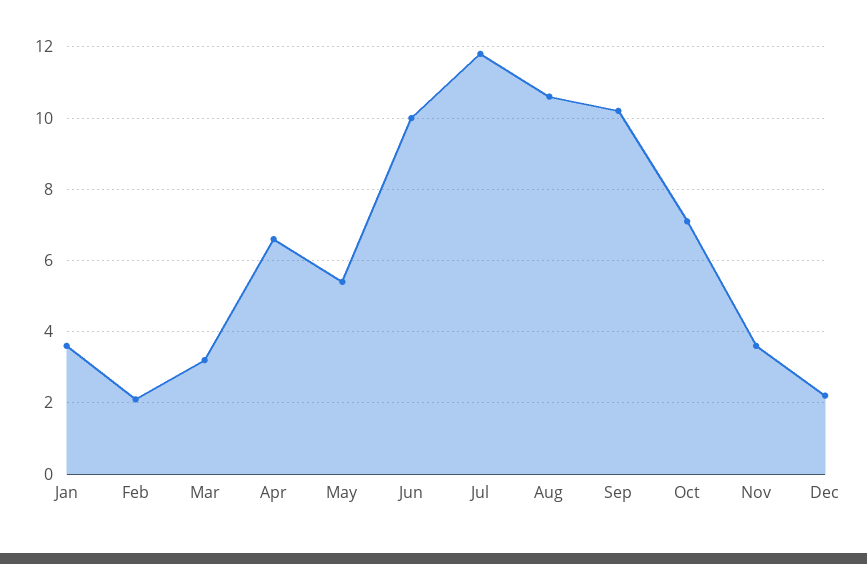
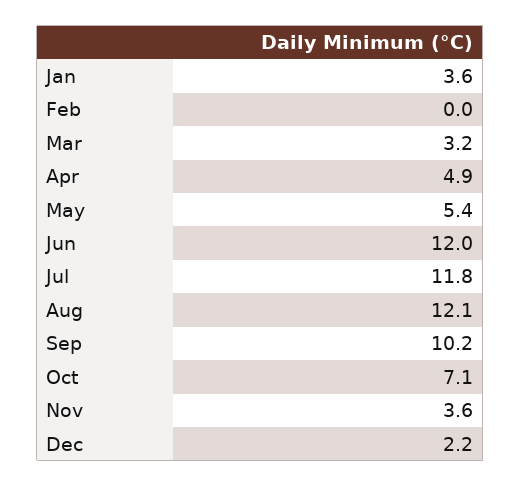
  {
    "Jan": 3.6,
-   "Feb": 2,
+   "Feb": 0,
    "Mar": 3.2,
-   "Apr": 6.5,
+   "Apr": 4.9,
    "May": 5.4,
-   "Jun": 10,
+   "Jun": 12,
    "Jul": 11.8,
-   "Aug": 10.5,
+   "Aug": 12.1,
    "Sep": 10.2,
    "Oct": 7.1,
    "Nov": 3.6,
    "Dec": 2.2
  }

